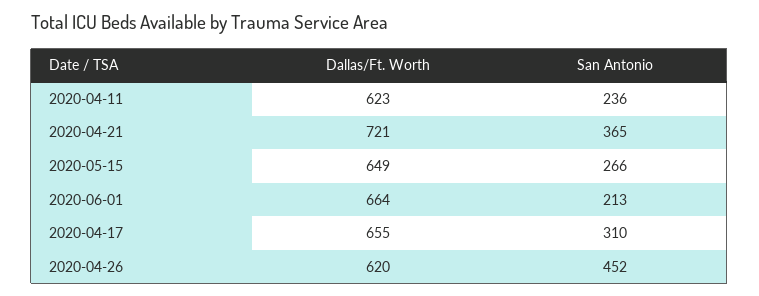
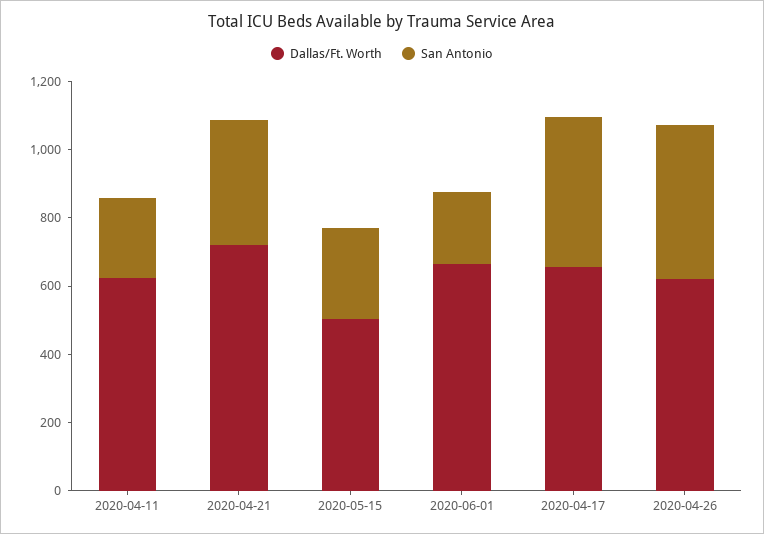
  {
    "Dallas/Ft. Worth": {
      "2020-04-11": 623,
      "2020-04-21": 721,
-     "2020-05-15": 649,
+     "2020-05-15": 500,
      "2020-06-01": 664,
      "2020-04-17": 655,
      "2020-04-26": 620
    },
    "San Antonio": {
      "2020-04-11": 236,
      "2020-04-21": 365,
      "2020-05-15": 266,
      "2020-06-01": 213,
-     "2020-04-17": 310,
+     "2020-04-17": 450,
      "2020-04-26": 452
    }
  }

